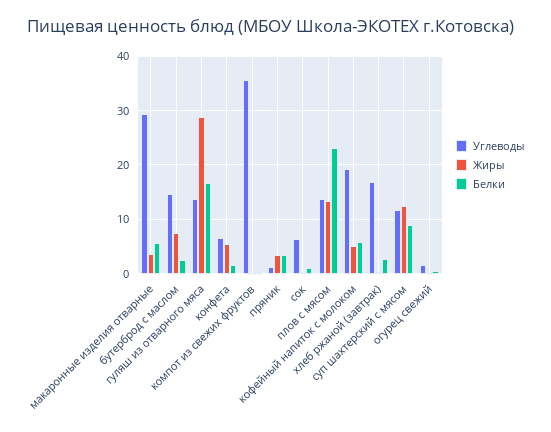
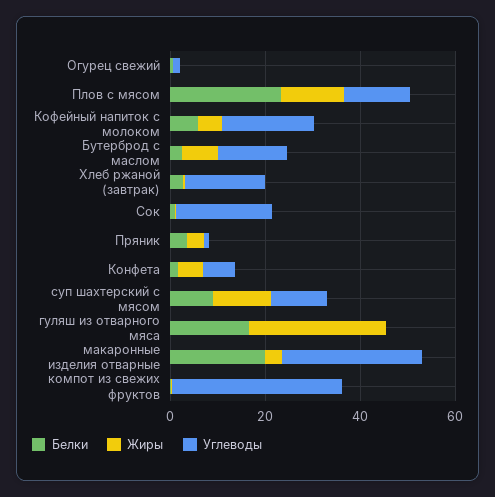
  {
    "Углеводы": {
      "макаронные изделия отварные": 30,
      "бутерброд с маслом": 14,
-     "гуляш из отварного мяса": 14,
+     "гуляш из отварного мяса": 0,
      "конфета": 6,
      "компот из свежих фруктов": 36,
      "пряник": 2,
-     "сок": 6,
+     "сок": 20,
      "плов с мясом": 14,
      "кофейный напиток с молоком": 20,
      "хлеб ржаной (завтрак)": 16,
      "суп шахтерский с мясом": 12,
      "огурец свежий": 2
    },
    "Жиры": {
      "макаронные изделия отварные": 4,
      "бутерброд с маслом": 8,
      "гуляш из отварного мяса": 28,
      "конфета": 6,
      "компот из свежих фруктов": 0,
      "пряник": 4,
      "сок": 0,
      "плов с мясом": 14,
      "кофейный напиток с молоком": 6,
      "хлеб ржаной (завтрак)": 0,
      "суп шахтерский с мясом": 12,
      "огурец свежий": 0
    },
    "Белки": {
-     "макаронные изделия отварные": 6,
+     "макаронные изделия отварные": 20,
      "бутерброд с маслом": 2,
      "гуляш из отварного мяса": 16,
      "конфета": 2,
      "компот из свежих фруктов": 0,
      "пряник": 4,
      "сок": 2,
      "плов с мясом": 24,
      "кофейный напиток с молоком": 6,
      "хлеб ржаной (завтрак)": 2,
      "суп шахтерский с мясом": 8,
      "огурец свежий": 0
    }
  }

